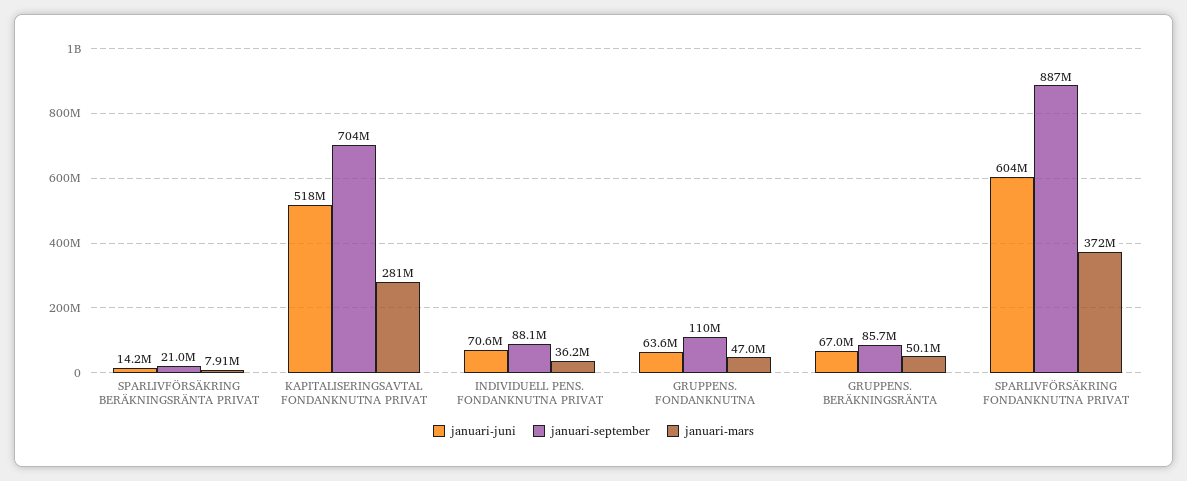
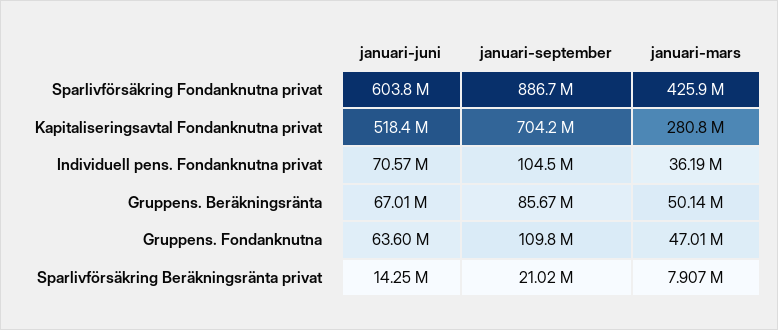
  {
    "januari-juni": {
      "SPARLIVFÖRSÄKRING BERÄKNINGSRÄNTA PRIVAT": 14250000,
      "KAPITALISERINGSAVTAL FONDANKNUTNA PRIVAT": 518400000,
      "INDIVIDUELL PENS. FONDANKNUTNA PRIVAT": 70570000,
      "GRUPPENS. FONDANKNUTNA": 63600000,
      "GRUPPENS. BERÄKNINGSRÄNTA": 67010000,
      "SPARLIVFÖRSÄKRING FONDANKNUTNA PRIVAT": 603800000
    },
    "januari-september": {
      "SPARLIVFÖRSÄKRING BERÄKNINGSRÄNTA PRIVAT": 21020000,
      "KAPITALISERINGSAVTAL FONDANKNUTNA PRIVAT": 704200000,
-     "INDIVIDUELL PENS. FONDANKNUTNA PRIVAT": 88100000,
+     "INDIVIDUELL PENS. FONDANKNUTNA PRIVAT": 104500000,
      "GRUPPENS. FONDANKNUTNA": 109800000,
      "GRUPPENS. BERÄKNINGSRÄNTA": 85670000,
      "SPARLIVFÖRSÄKRING FONDANKNUTNA PRIVAT": 886700000
    },
    "januari-mars": {
      "SPARLIVFÖRSÄKRING BERÄKNINGSRÄNTA PRIVAT": 7907000,
      "KAPITALISERINGSAVTAL FONDANKNUTNA PRIVAT": 280800000,
      "INDIVIDUELL PENS. FONDANKNUTNA PRIVAT": 36190000,
      "GRUPPENS. FONDANKNUTNA": 47010000,
      "GRUPPENS. BERÄKNINGSRÄNTA": 50140000,
-     "SPARLIVFÖRSÄKRING FONDANKNUTNA PRIVAT": 372000000
+     "SPARLIVFÖRSÄKRING FONDANKNUTNA PRIVAT": 425900000
    }
  }

